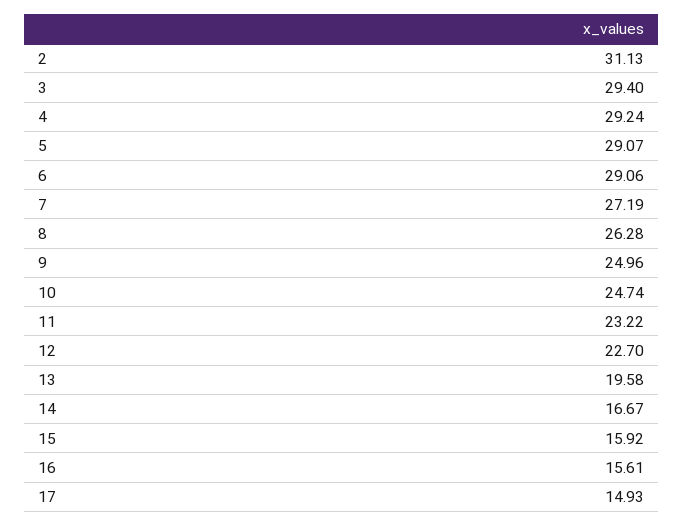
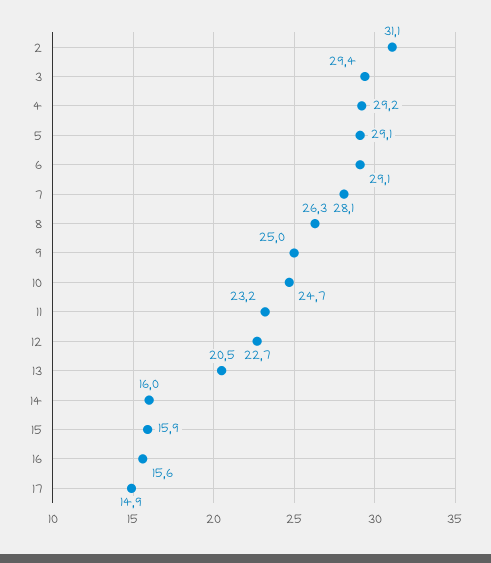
  {
    "2": 31.13,
    "3": 29.4,
    "4": 29.24,
    "5": 29.07,
    "6": 29.06,
-   "7": 27.19,
+   "7": 28.1,
    "8": 26.28,
    "9": 24.96,
    "10": 24.74,
    "11": 23.22,
    "12": 22.7,
-   "13": 19.58,
+   "13": 20.5,
-   "14": 16.67,
+   "14": 16,
    "15": 15.92,
    "16": 15.61,
    "17": 14.93
  }

